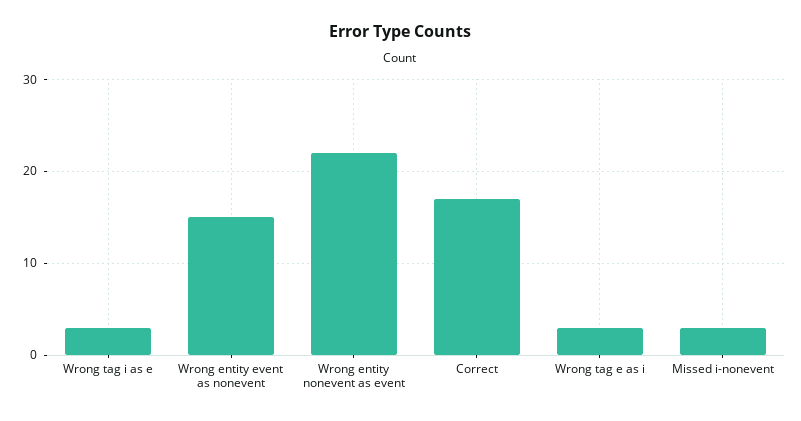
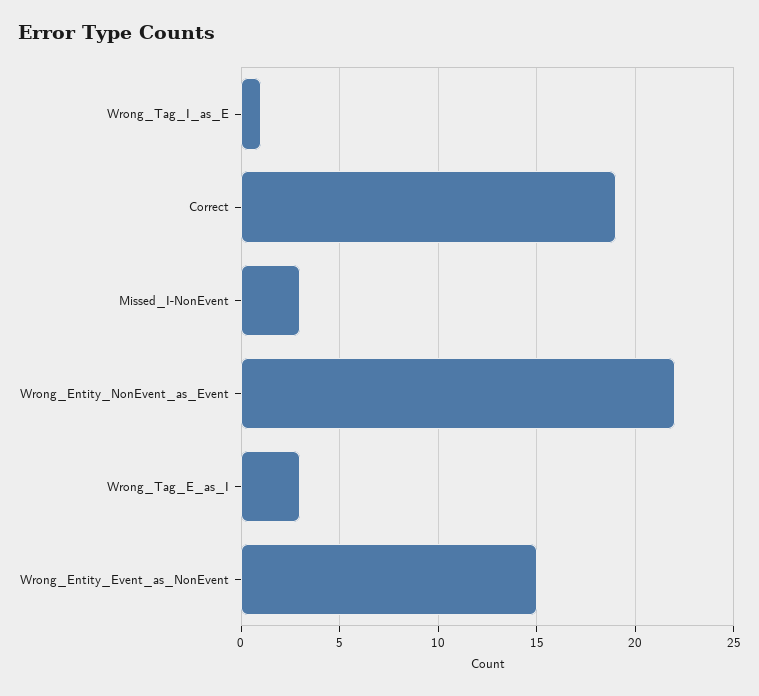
  {
-   "Wrong tag i as e": 3,
+   "Wrong tag i as e": 1,
    "Wrong entity event as nonevent": 15,
    "Wrong entity nonevent as event": 22,
-   "Correct": 17,
+   "Correct": 19,
    "Wrong tag e as i": 3,
    "Missed i-nonevent": 3
  }

